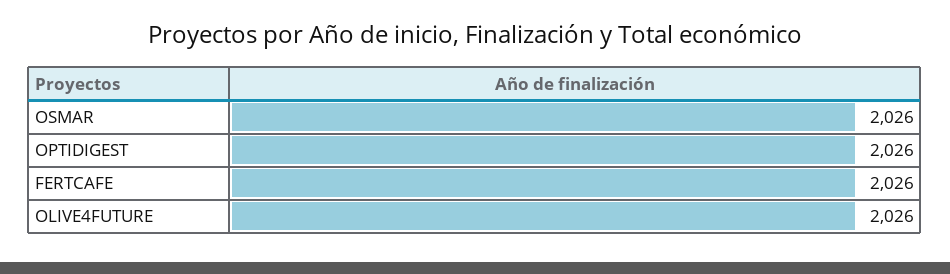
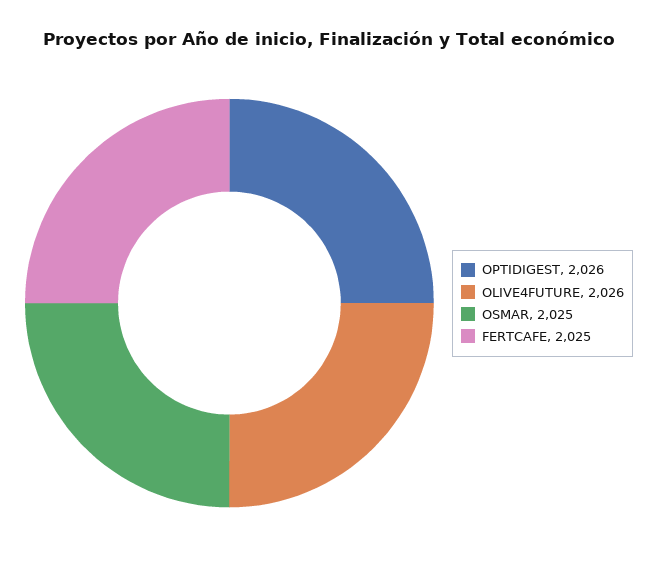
  {
-   "OSMAR": 2026,
+   "OSMAR": 2025,
    "OPTIDIGEST": 2026,
-   "FERTCAFE": 2026,
+   "FERTCAFE": 2025,
    "OLIVE4FUTURE": 2026
  }

